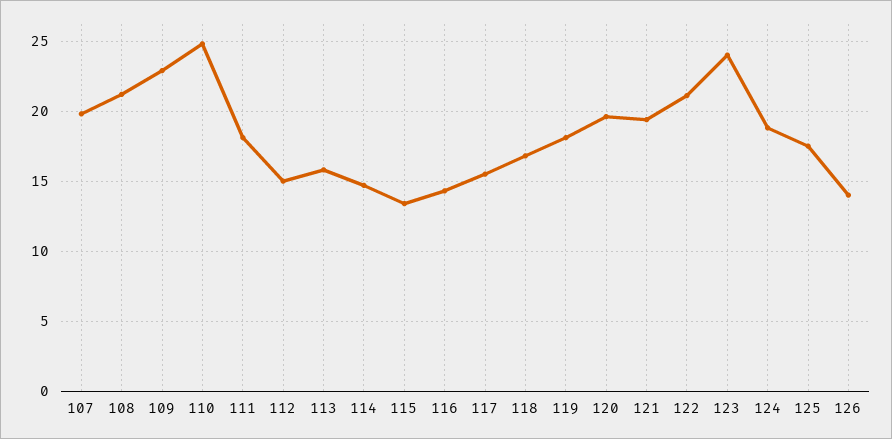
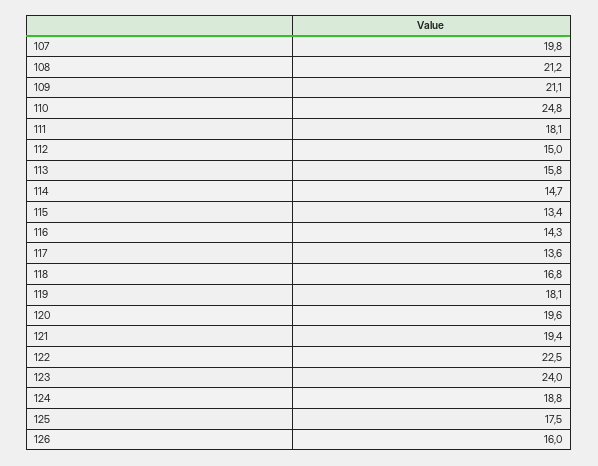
  {
    "107": 19.8,
    "108": 21.2,
-   "109": 23,
+   "109": 21.1,
    "110": 24.8,
    "111": 18.1,
    "112": 15,
    "113": 15.8,
    "114": 14.7,
    "115": 13.4,
    "116": 14.3,
-   "117": 15.5,
+   "117": 13.6,
    "118": 16.8,
    "119": 18.1,
    "120": 19.6,
    "121": 19.4,
-   "122": 21,
+   "122": 22.5,
    "123": 24,
    "124": 18.8,
    "125": 17.5,
-   "126": 14
+   "126": 16
  }

